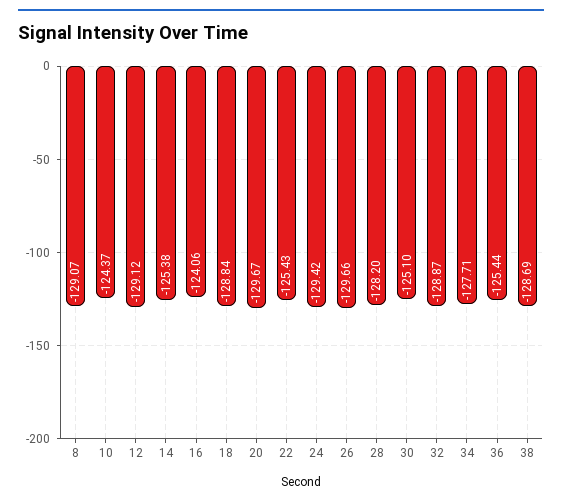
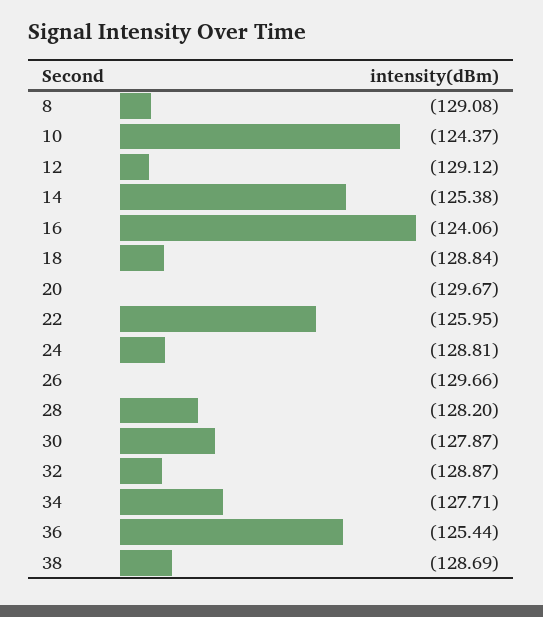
  {
-   "8": -129.07,
+   "8": -129.08,
    "10": -124.37,
    "12": -129.12,
    "14": -125.38,
    "16": -124.06,
    "18": -128.84,
    "20": -129.67,
-   "22": -125.43,
+   "22": -125.95,
-   "24": -129.42,
+   "24": -128.81,
    "26": -129.66,
    "28": -128.2,
-   "30": -125.1,
+   "30": -127.87,
    "32": -128.87,
    "34": -127.71,
    "36": -125.44,
    "38": -128.69
  }

